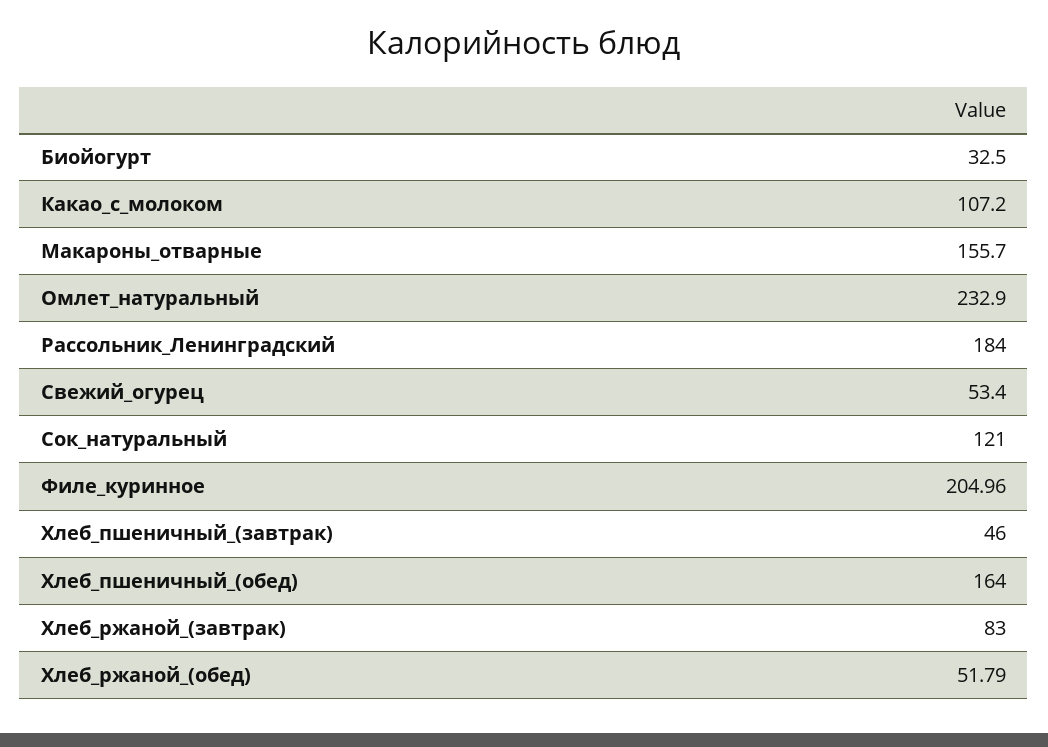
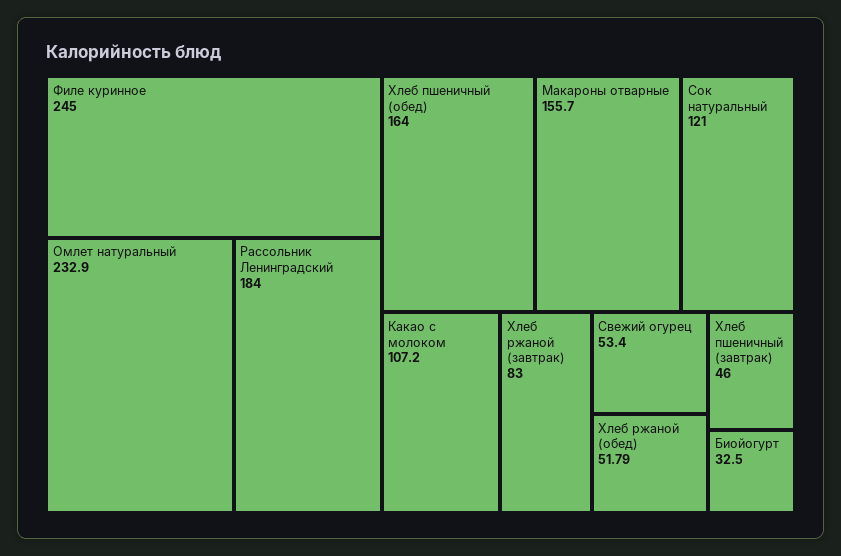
  {
    "Биойогурт": 32.5,
    "Какао_с_молоком": 107.2,
    "Макароны_отварные": 155.7,
    "Омлет_натуральный": 232.9,
    "Рассольник_Ленинградский": 184,
    "Свежий_огурец": 53.4,
    "Сок_натуральный": 121,
-   "Филе_куринное": 204.96,
+   "Филе_куринное": 245,
    "Хлеб_пшеничный_(завтрак)": 46,
    "Хлеб_пшеничный_(обед)": 164,
    "Хлеб_ржаной_(завтрак)": 83,
    "Хлеб_ржаной_(обед)": 51.79
  }

